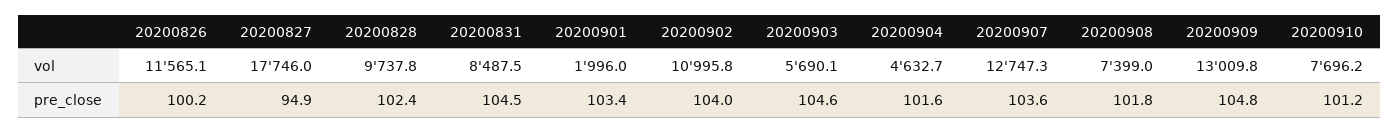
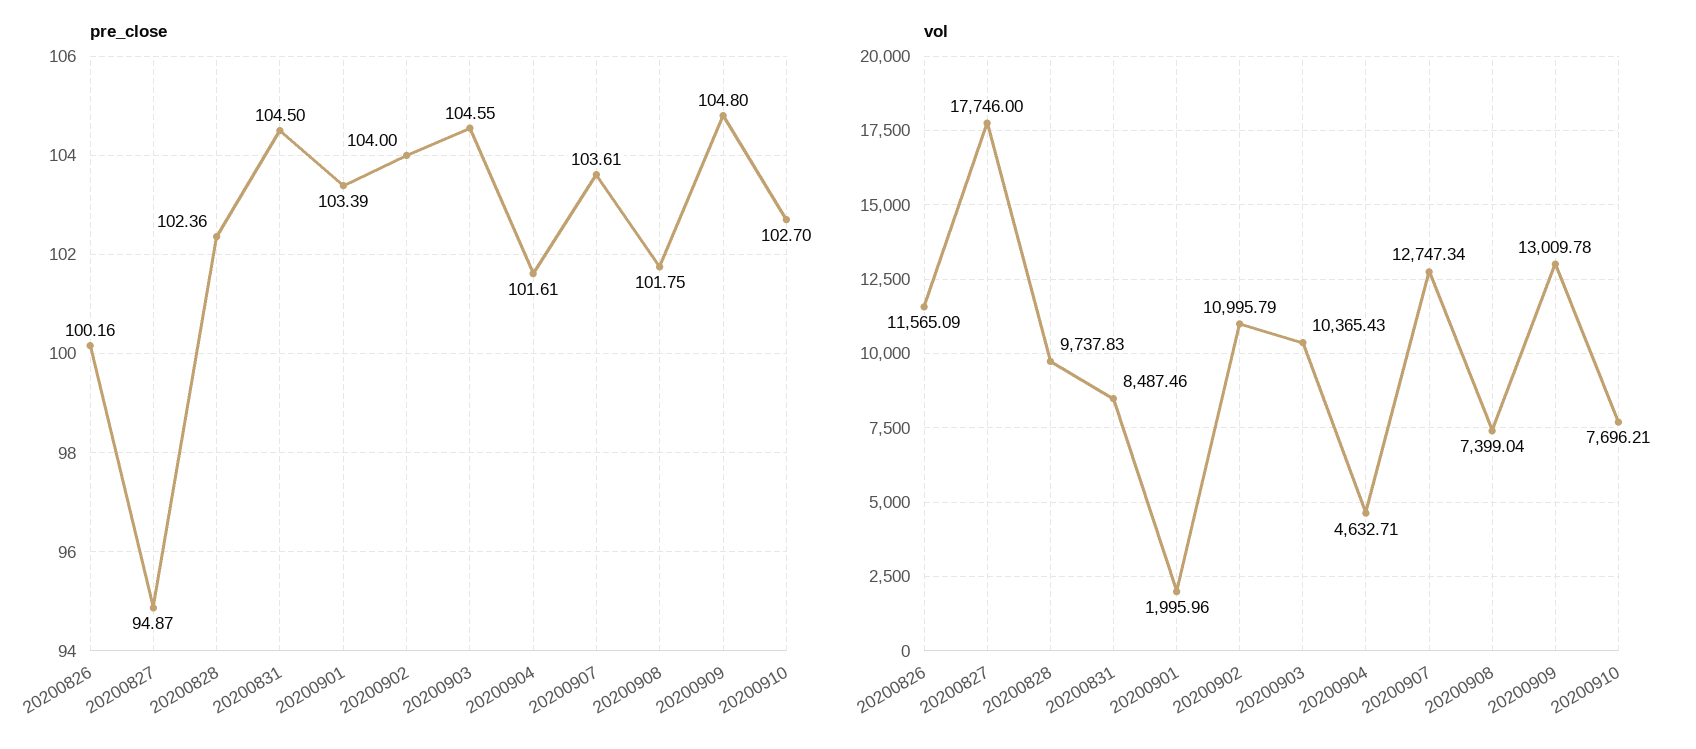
  {
    "vol": {
      "20200826": 11565.09,
      "20200827": 17746,
      "20200828": 9737.83,
      "20200831": 8487.46,
      "20200901": 1995.96,
      "20200902": 10995.79,
-     "20200903": 5690.1,
+     "20200903": 10365.43,
      "20200904": 4632.71,
      "20200907": 12747.34,
      "20200908": 7399.04,
      "20200909": 13009.78,
      "20200910": 7696.21
    },
    "pre_close": {
      "20200826": 100.16,
      "20200827": 94.87,
      "20200828": 102.36,
      "20200831": 104.5,
      "20200901": 103.39,
      "20200902": 104,
      "20200903": 104.55,
      "20200904": 101.61,
      "20200907": 103.61,
      "20200908": 101.75,
      "20200909": 104.8,
-     "20200910": 101.2
+     "20200910": 102.7
    }
  }

